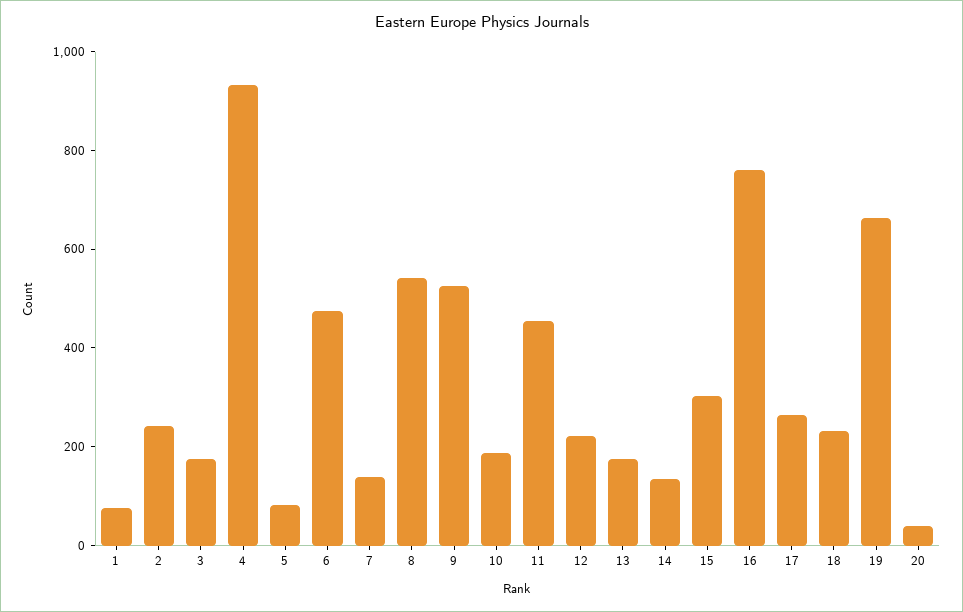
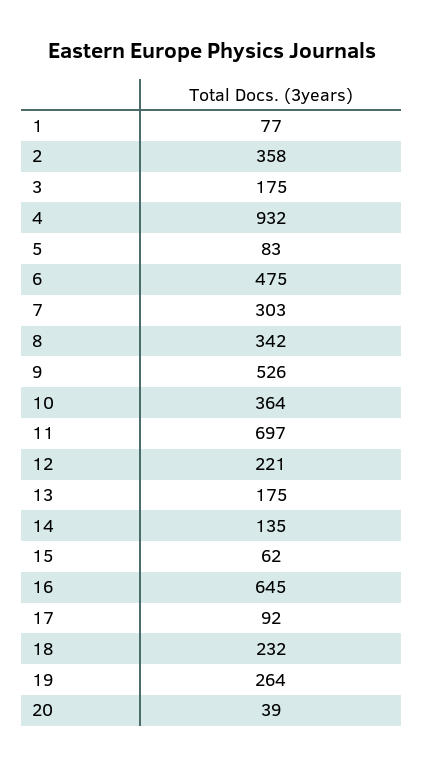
  {
    "1": 77,
-   "2": 250,
+   "2": 358,
    "3": 175,
    "4": 932,
    "5": 83,
    "6": 475,
-   "7": 150,
+   "7": 303,
-   "8": 550,
+   "8": 342,
    "9": 526,
-   "10": 200,
+   "10": 364,
-   "11": 450,
+   "11": 697,
    "12": 221,
    "13": 175,
    "14": 135,
-   "15": 300,
+   "15": 62,
-   "16": 750,
+   "16": 645,
-   "17": 250,
+   "17": 92,
    "18": 232,
-   "19": 650,
+   "19": 264,
    "20": 39
  }

